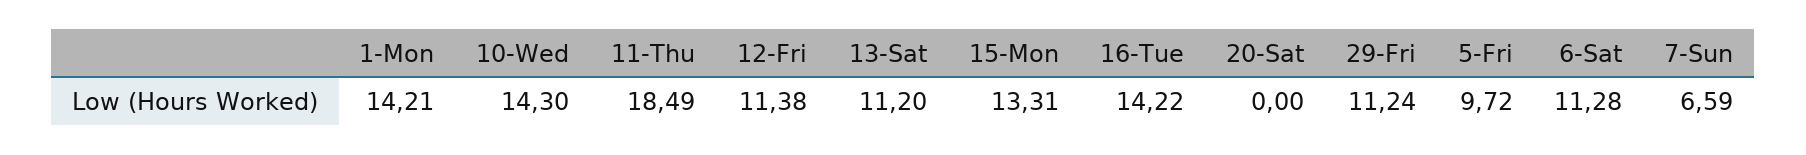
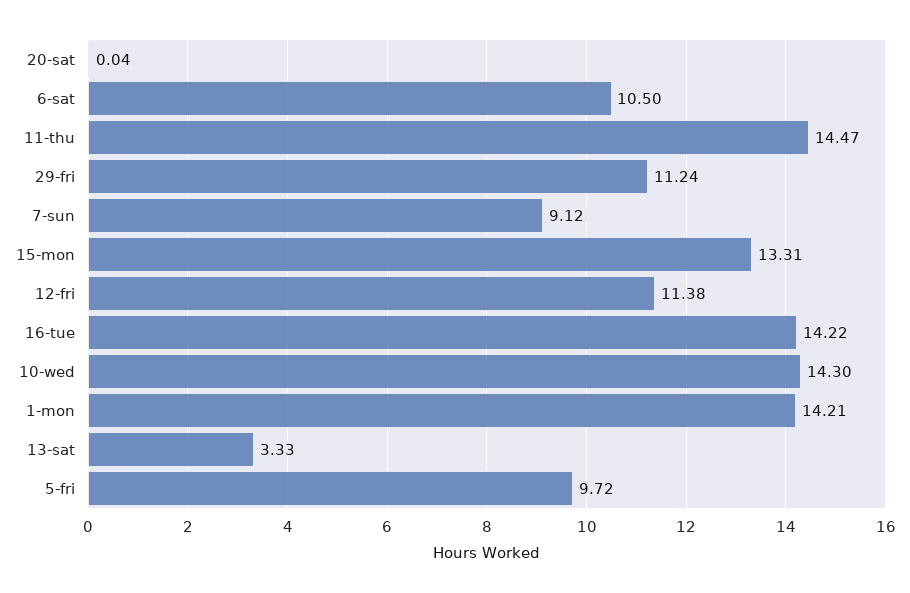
  {
    "1-Mon": 14.21,
    "10-Wed": 14.3,
-   "11-Thu": 18.49,
+   "11-Thu": 14.47,
    "12-Fri": 11.38,
-   "13-Sat": 11.2,
+   "13-Sat": 3.33,
    "15-Mon": 13.31,
    "16-Tue": 14.22,
-   "20-Sat": 0,
+   "20-Sat": 0.04,
    "29-Fri": 11.24,
    "5-Fri": 9.72,
-   "6-Sat": 11.28,
+   "6-Sat": 10.5,
-   "7-Sun": 6.59
+   "7-Sun": 9.12
  }

